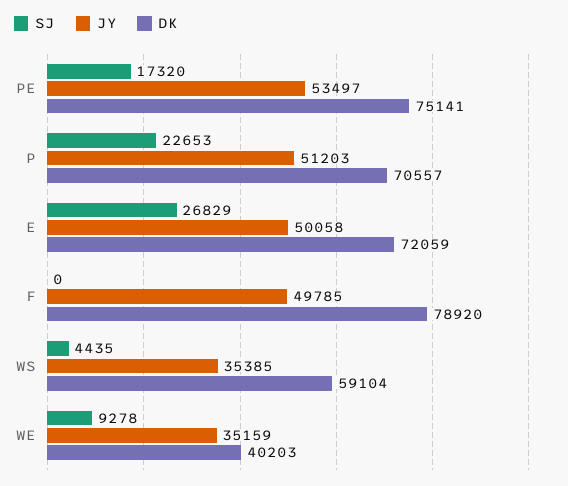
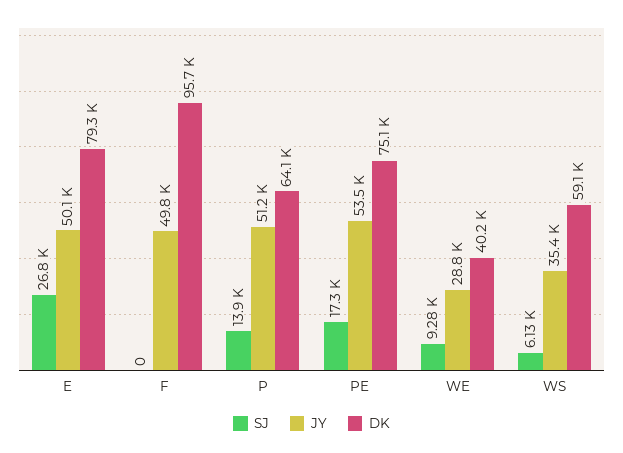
  {
    "SJ": {
      "PE": 17320,
-     "P": 22653,
+     "P": 13900,
      "E": 26829,
      "F": 0,
-     "WS": 4435,
+     "WS": 6130,
      "WE": 9278
    },
    "JY": {
      "PE": 53497,
      "P": 51203,
      "E": 50058,
      "F": 49785,
      "WS": 35385,
-     "WE": 35159
+     "WE": 28800
    },
    "DK": {
      "PE": 75141,
-     "P": 70557,
+     "P": 64100,
-     "E": 72059,
+     "E": 79300,
-     "F": 78920,
+     "F": 95700,
      "WS": 59104,
      "WE": 40203
    }
  }

